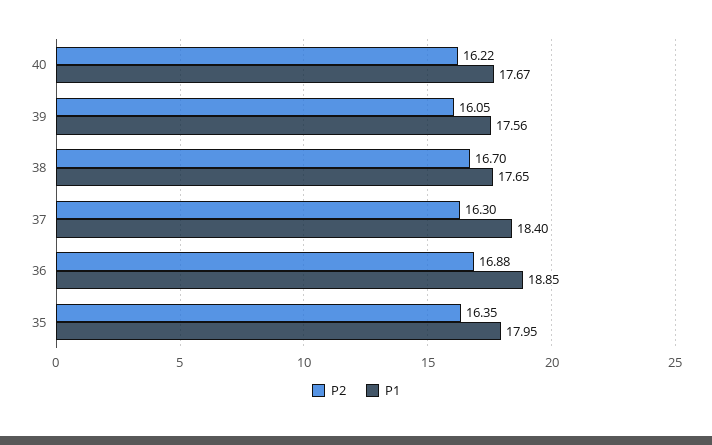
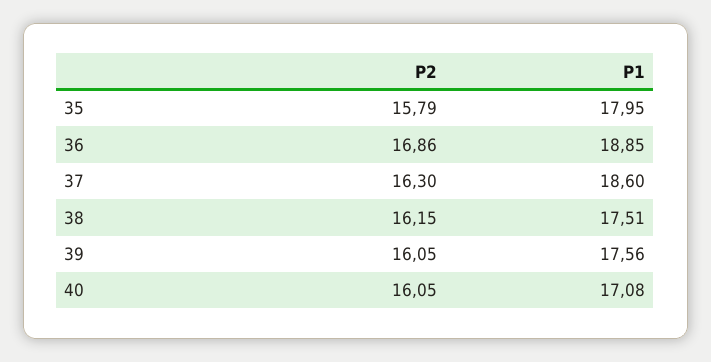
  {
    "P2": {
-     "40": 16.22,
+     "40": 16.05,
      "39": 16.05,
-     "38": 16.7,
+     "38": 16.15,
      "37": 16.3,
-     "36": 16.88,
+     "36": 16.86,
-     "35": 16.35
+     "35": 15.79
    },
    "P1": {
-     "40": 17.67,
+     "40": 17.08,
      "39": 17.56,
-     "38": 17.65,
+     "38": 17.51,
-     "37": 18.4,
+     "37": 18.6,
      "36": 18.85,
      "35": 17.95
    }
  }

